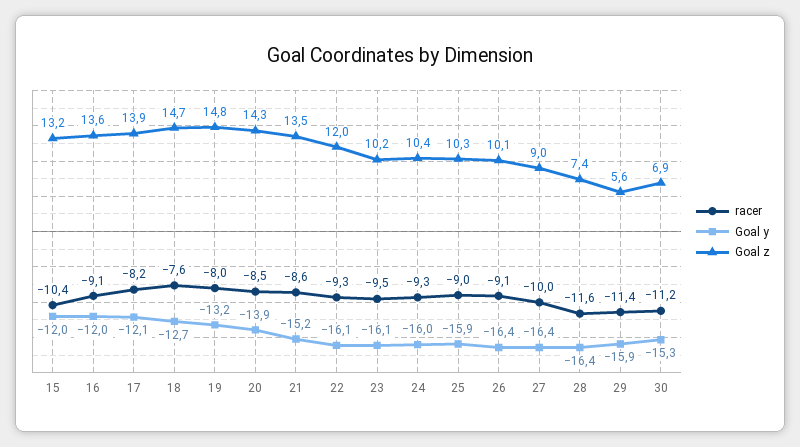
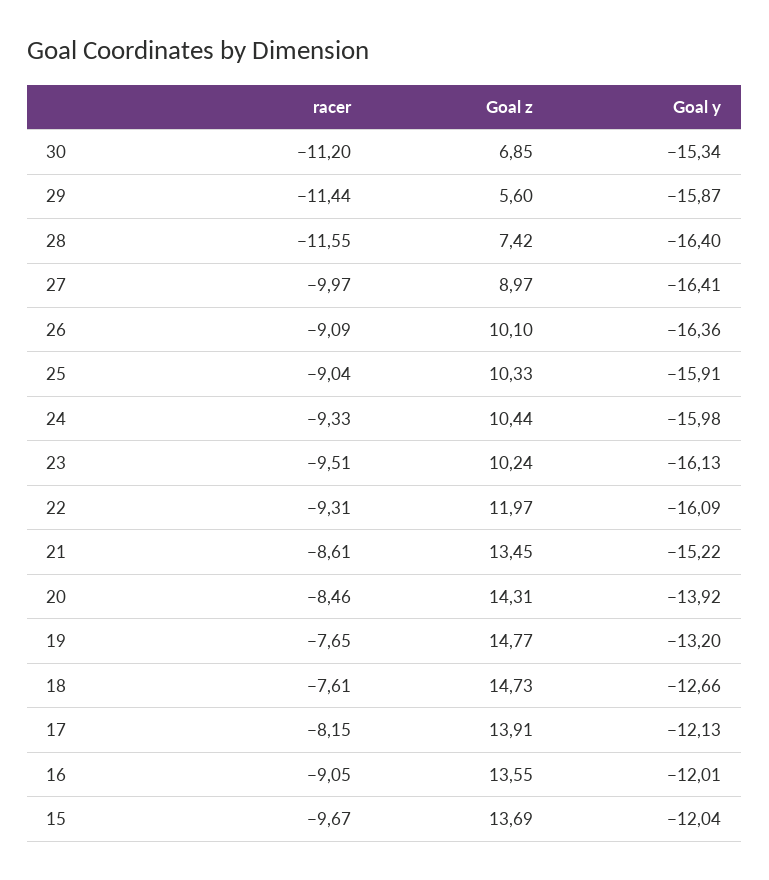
  {
    "racer": {
-     "15": -10.4,
+     "15": -9.67,
      "16": -9.05,
      "17": -8.15,
      "18": -7.61,
-     "19": -8,
+     "19": -7.65,
      "20": -8.46,
      "21": -8.61,
      "22": -9.31,
      "23": -9.51,
      "24": -9.33,
      "25": -9.04,
      "26": -9.09,
      "27": -9.97,
      "28": -11.55,
      "29": -11.44,
      "30": -11.2
    },
    "Goal y": {
      "15": -12.04,
      "16": -12.01,
      "17": -12.13,
      "18": -12.66,
      "19": -13.2,
      "20": -13.92,
      "21": -15.22,
      "22": -16.09,
      "23": -16.13,
      "24": -15.98,
      "25": -15.91,
      "26": -16.36,
      "27": -16.41,
      "28": -16.4,
      "29": -15.87,
      "30": -15.34
    },
    "Goal z": {
-     "15": 13.2,
+     "15": 13.69,
      "16": 13.55,
      "17": 13.91,
      "18": 14.73,
      "19": 14.77,
      "20": 14.31,
      "21": 13.45,
      "22": 11.97,
      "23": 10.24,
      "24": 10.44,
      "25": 10.33,
      "26": 10.1,
      "27": 8.97,
      "28": 7.42,
      "29": 5.6,
      "30": 6.85
    }
  }

